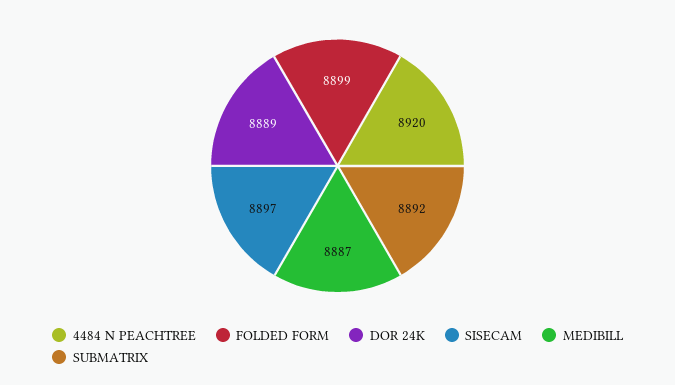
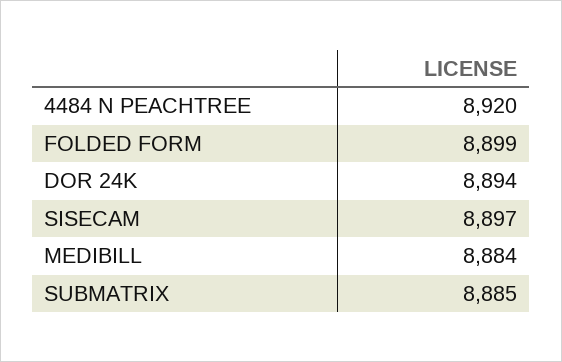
  {
    "4484 N PEACHTREE": 8920,
    "FOLDED FORM": 8899,
-   "DOR 24K": 8889,
+   "DOR 24K": 8894,
    "SISECAM": 8897,
-   "MEDIBILL": 8887,
+   "MEDIBILL": 8884,
-   "SUBMATRIX": 8892
+   "SUBMATRIX": 8885
  }

